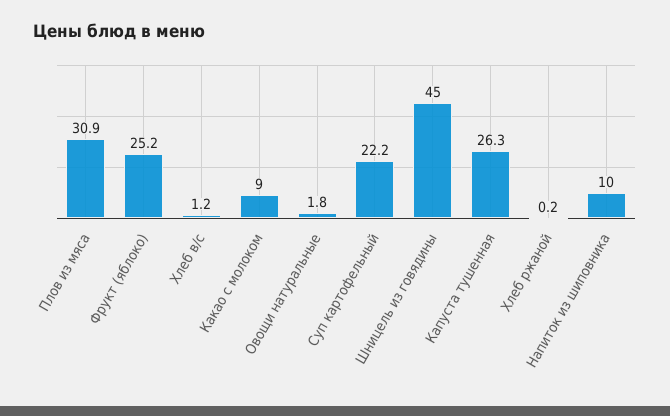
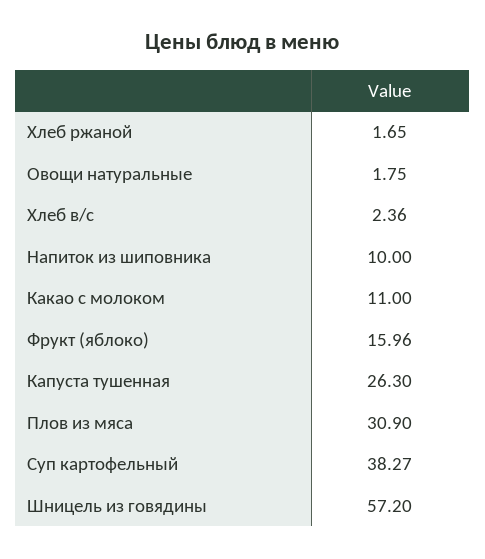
  {
    "Плов из мяса": 30.9,
-   "Фрукт (яблоко)": 25.2,
+   "Фрукт (яблоко)": 15.96,
-   "Хлеб в/с": 1.2,
+   "Хлеб в/с": 2.36,
-   "Какао с молоком": 9,
+   "Какао с молоком": 11,
    "Овощи натуральные": 1.75,
-   "Суп картофельный": 22.2,
+   "Суп картофельный": 38.27,
-   "Шницель из говядины": 45,
+   "Шницель из говядины": 57.2,
    "Капуста тушенная": 26.3,
-   "Хлеб ржаной": 0.2,
+   "Хлеб ржаной": 1.65,
    "Напиток из шиповника": 10
  }

